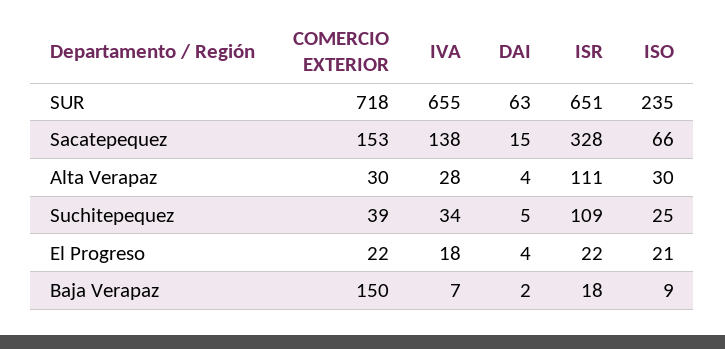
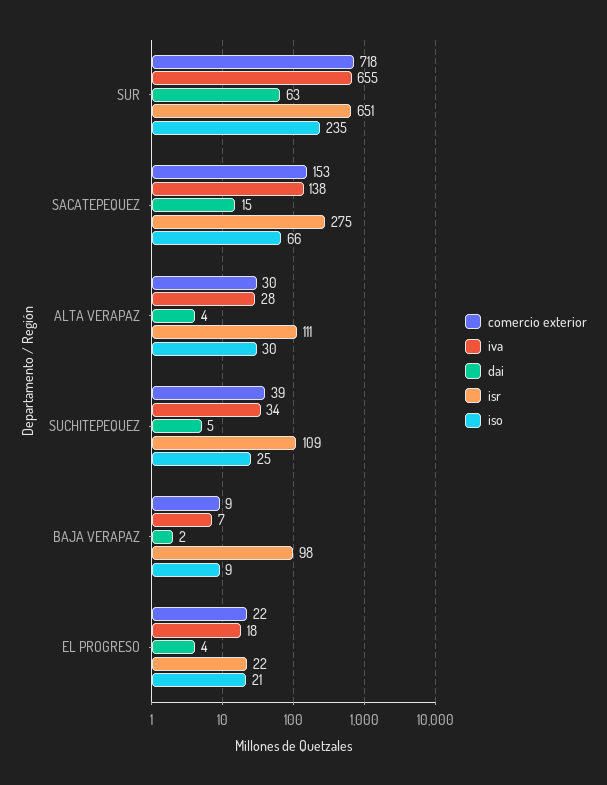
  {
    "COMERCIO EXTERIOR": {
      "SUR": 718,
      "Sacatepequez": 153,
      "Alta Verapaz": 30,
      "Suchitepequez": 39,
      "El Progreso": 22,
-     "Baja Verapaz": 150
+     "Baja Verapaz": 9
    },
    "IVA": {
      "SUR": 655,
      "Sacatepequez": 138,
      "Alta Verapaz": 28,
      "Suchitepequez": 34,
      "El Progreso": 18,
      "Baja Verapaz": 7
    },
    "DAI": {
      "SUR": 63,
      "Sacatepequez": 15,
      "Alta Verapaz": 4,
      "Suchitepequez": 5,
      "El Progreso": 4,
      "Baja Verapaz": 2
    },
    "ISR": {
      "SUR": 651,
-     "Sacatepequez": 328,
+     "Sacatepequez": 275,
      "Alta Verapaz": 111,
      "Suchitepequez": 109,
      "El Progreso": 22,
-     "Baja Verapaz": 18
+     "Baja Verapaz": 98
    },
    "ISO": {
      "SUR": 235,
      "Sacatepequez": 66,
      "Alta Verapaz": 30,
      "Suchitepequez": 25,
      "El Progreso": 21,
      "Baja Verapaz": 9
    }
  }

